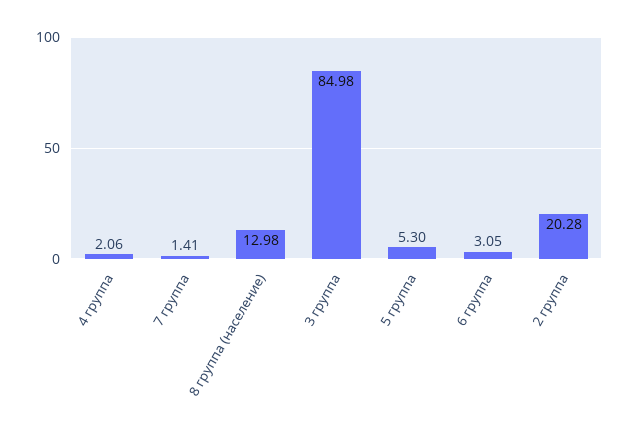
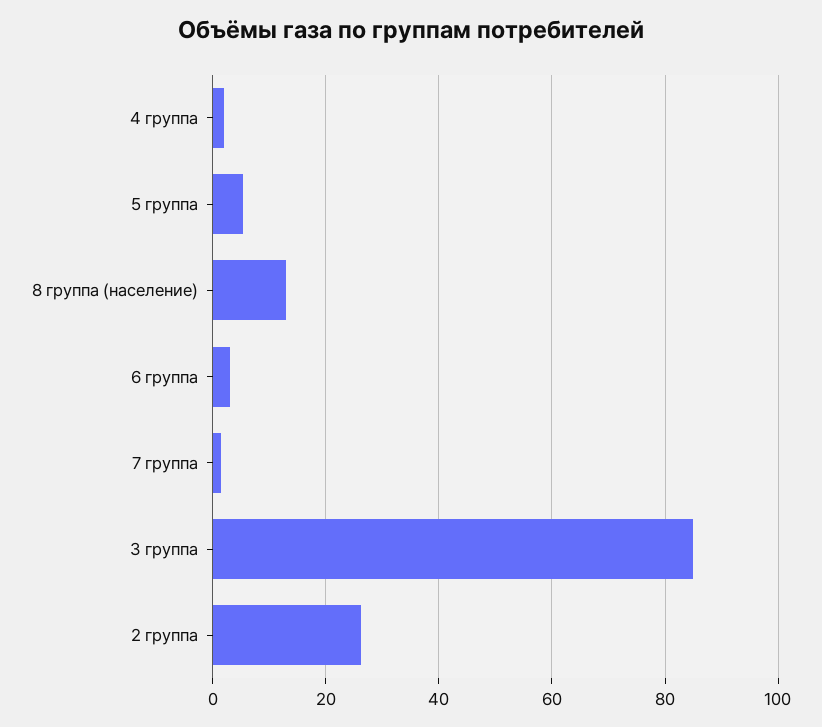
  {
    "4 группа": 2.06,
    "7 группа": 1.41,
    "8 группа (население)": 12.98,
    "3 группа": 84.98,
    "5 группа": 5.3,
    "6 группа": 3.05,
-   "2 группа": 20.28
+   "2 группа": 26
  }

